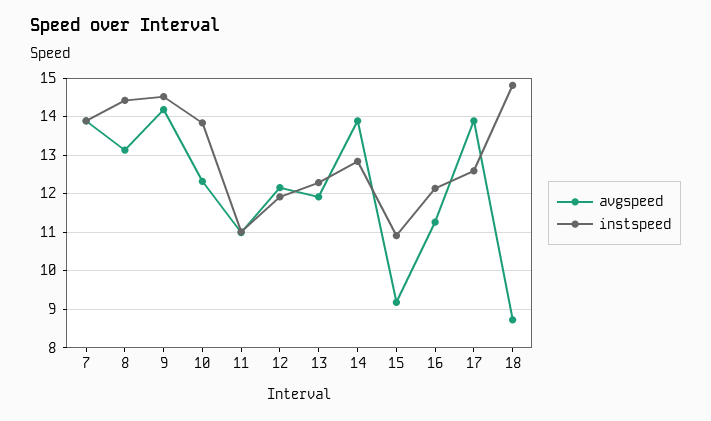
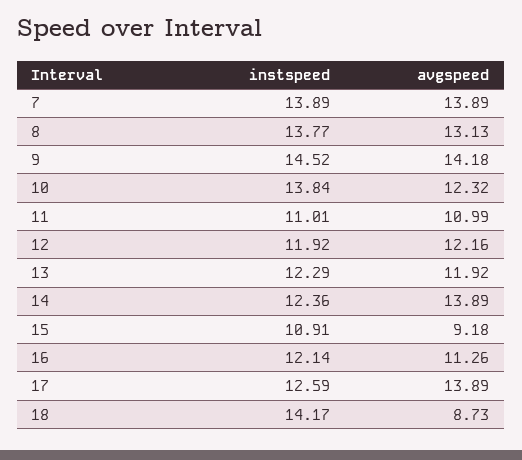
  {
    "avgspeed": {
      "7": 13.89,
      "8": 13.13,
      "9": 14.18,
      "10": 12.32,
      "11": 10.99,
      "12": 12.16,
      "13": 11.92,
      "14": 13.89,
      "15": 9.18,
      "16": 11.26,
      "17": 13.89,
      "18": 8.73
    },
    "instspeed": {
      "7": 13.89,
-     "8": 14.4,
+     "8": 13.77,
      "9": 14.52,
      "10": 13.84,
      "11": 11.01,
      "12": 11.92,
      "13": 12.29,
-     "14": 12.8,
+     "14": 12.36,
      "15": 10.91,
      "16": 12.14,
      "17": 12.59,
-     "18": 14.8
+     "18": 14.17
    }
  }

